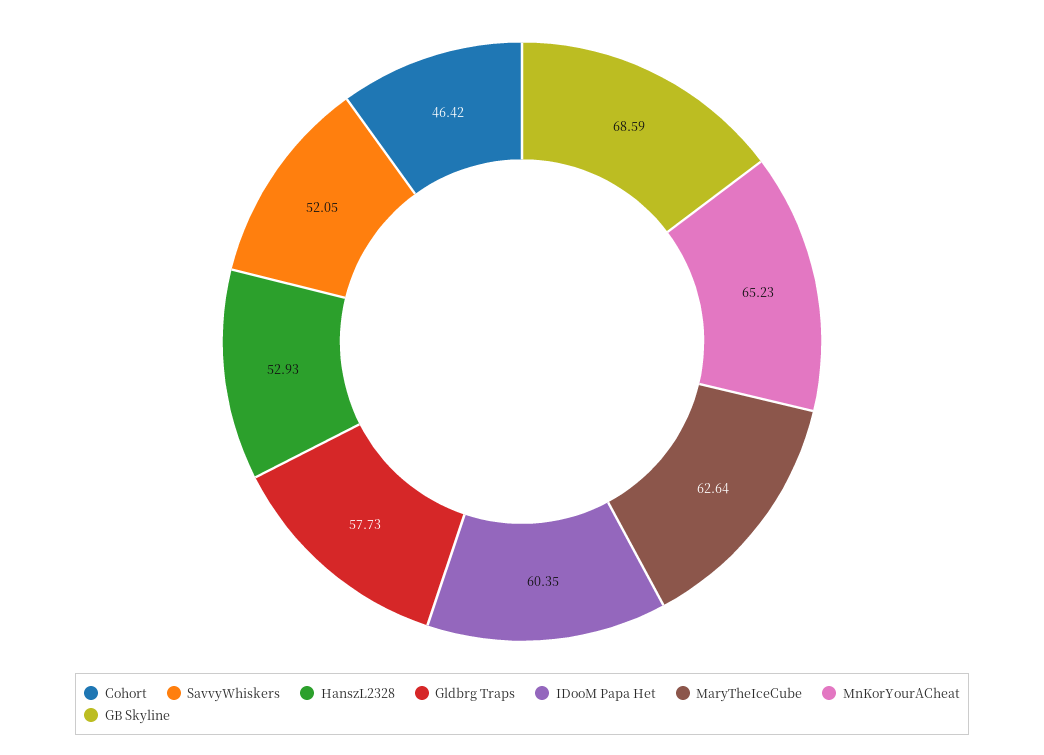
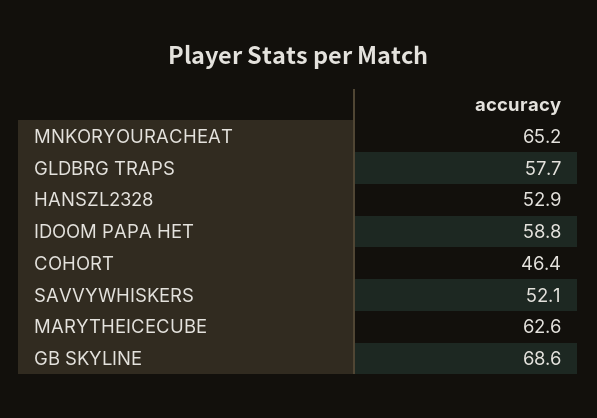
  {
    "Cohort": 46.42,
    "SavvyWhiskers": 52.05,
    "HanszL2328": 52.93,
    "Gldbrg Traps": 57.73,
-   "IDooM Papa Het": 60.35,
+   "IDooM Papa Het": 58.8,
    "MaryTheIceCube": 62.64,
    "MnKorYourACheat": 65.23,
    "GB Skyline": 68.59
  }

